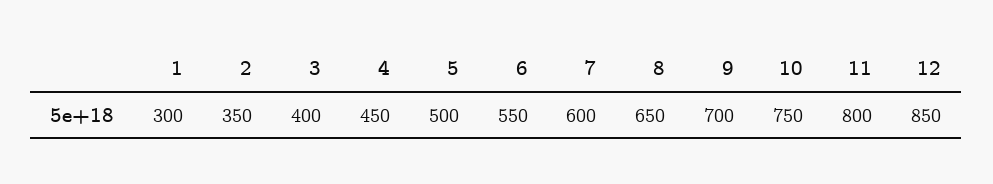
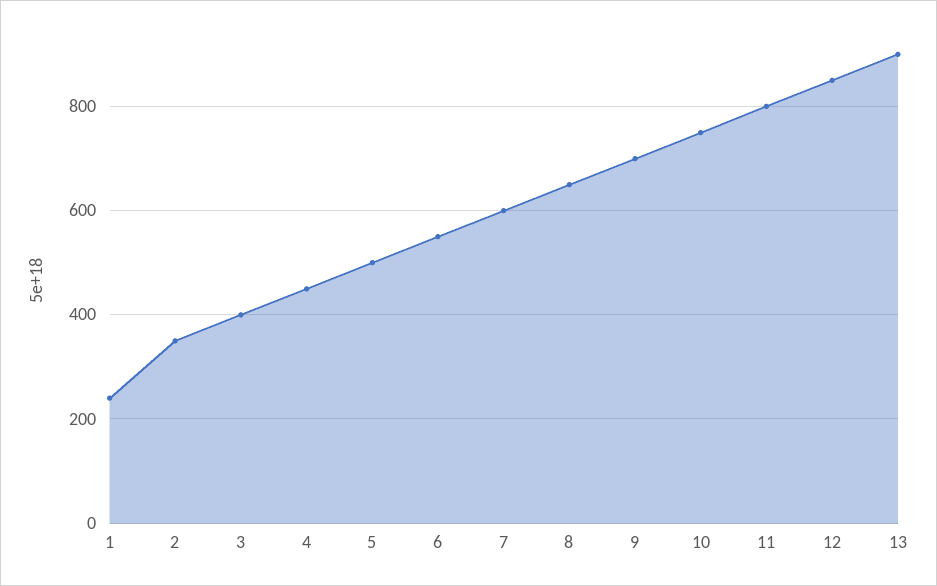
  {
-   "1": 300,
+   "1": 240,
    "2": 350,
    "3": 400,
    "4": 450,
    "5": 500,
    "6": 550,
    "7": 600,
    "8": 650,
    "9": 700,
    "10": 750,
    "11": 800,
-   "12": 850
+   "12": 850,
+   "13": 900
  }

